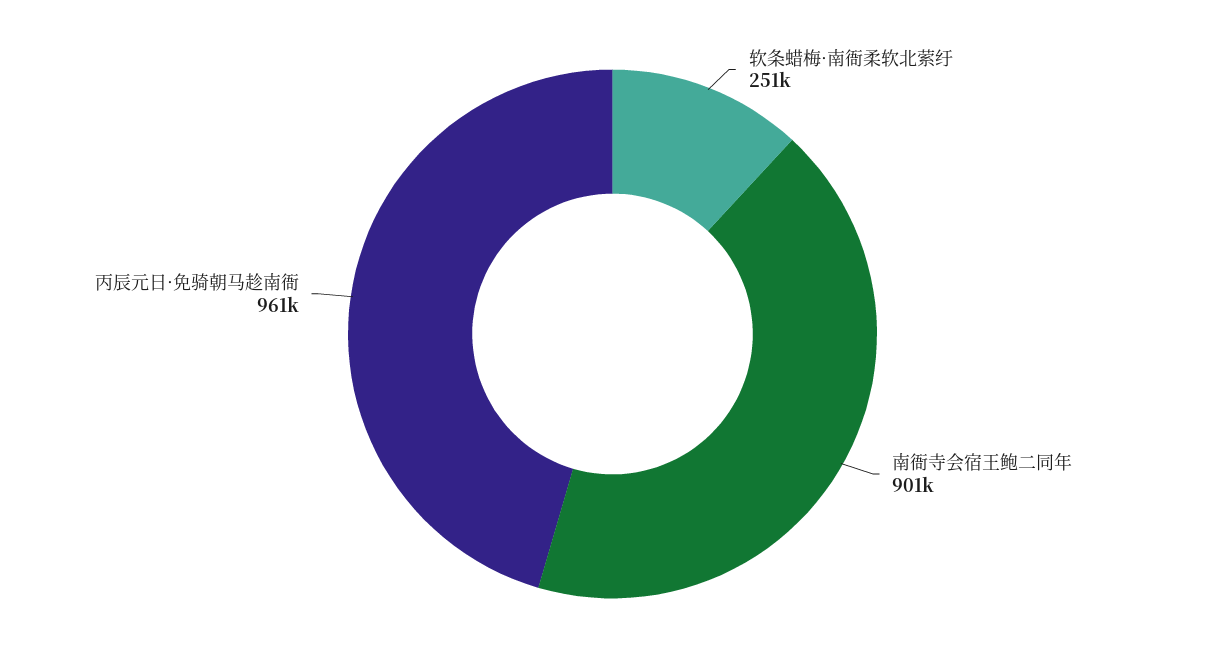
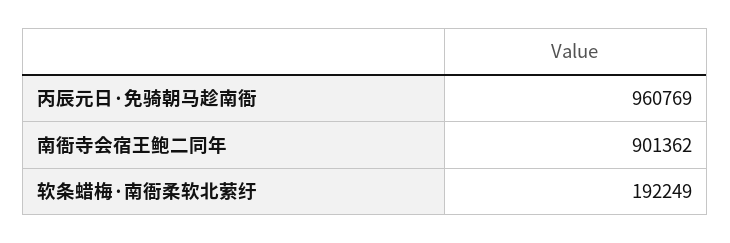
  {
-   "软条蜡梅·南衙柔软北萦纡": 251000,
+   "软条蜡梅·南衙柔软北萦纡": 192249,
    "南衙寺会宿王鲍二同年": 901362,
    "丙辰元日·免骑朝马趁南衙": 960769
  }

